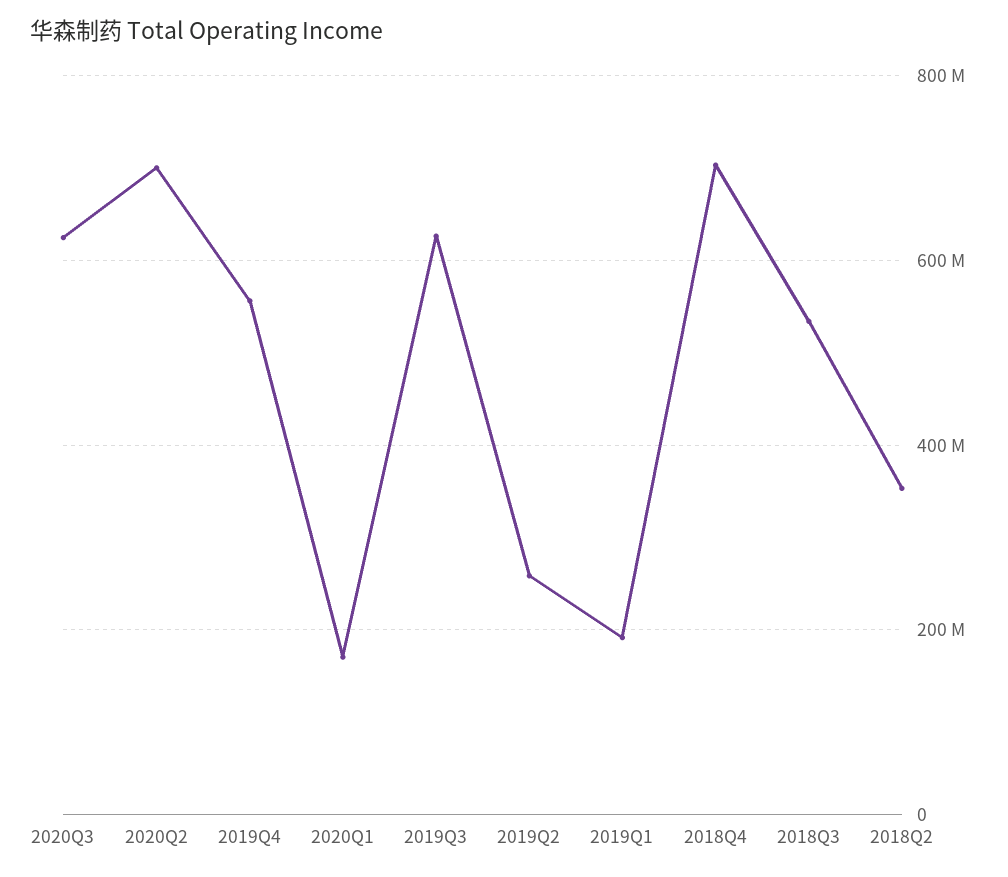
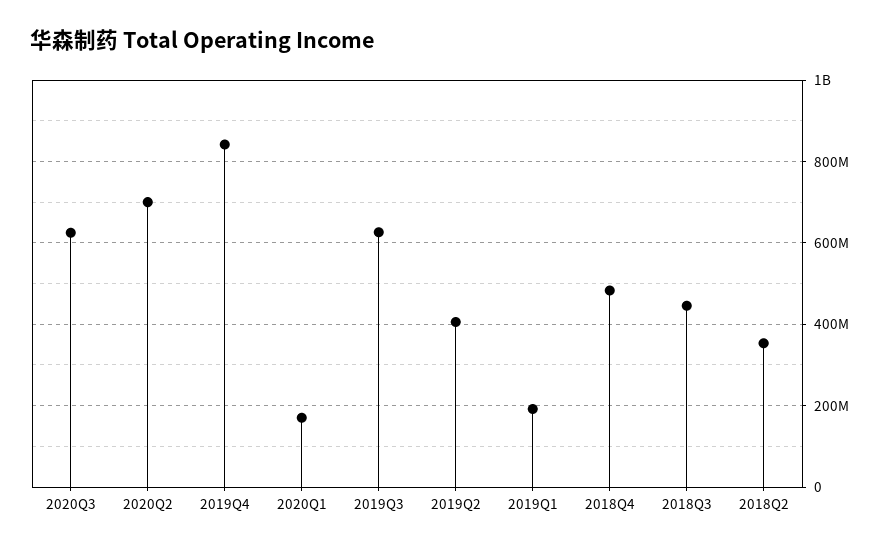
  {
    "2020Q3": 620000000,
    "2020Q2": 700000000,
-   "2019Q4": 560000000,
+   "2019Q4": 840000000,
    "2020Q1": 180000000,
    "2019Q3": 620000000,
-   "2019Q2": 260000000,
+   "2019Q2": 400000000,
    "2019Q1": 200000000,
-   "2018Q4": 700000000,
+   "2018Q4": 480000000,
-   "2018Q3": 540000000,
+   "2018Q3": 440000000,
    "2018Q2": 360000000
  }

